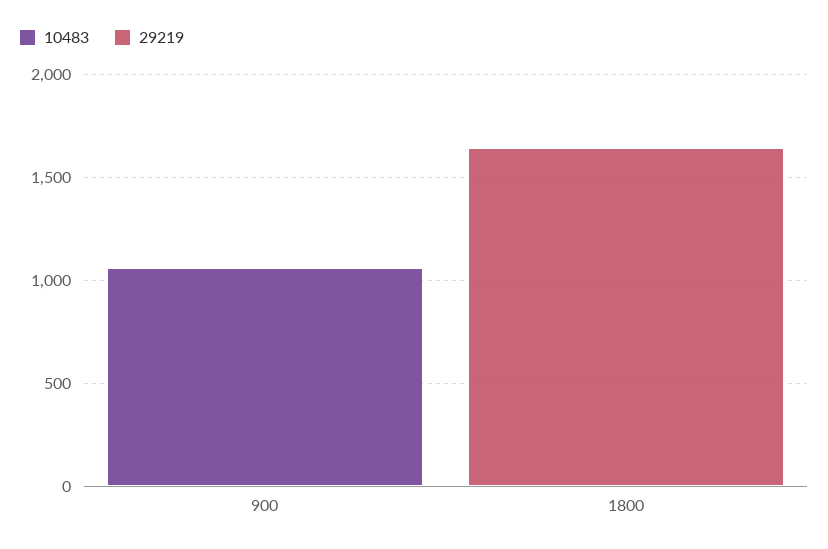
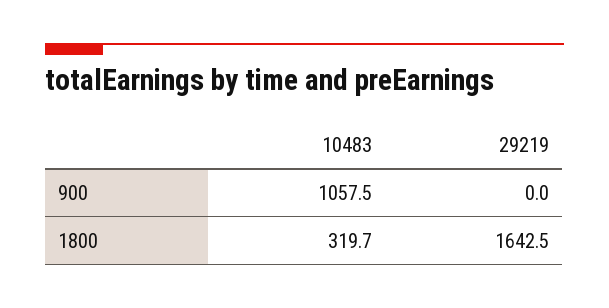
  {
    "10483": {
      "900": 1057.5,
-     "1800": 0
+     "1800": 319.7
    },
    "29219": {
      "900": 0,
      "1800": 1642.5
    }
  }

